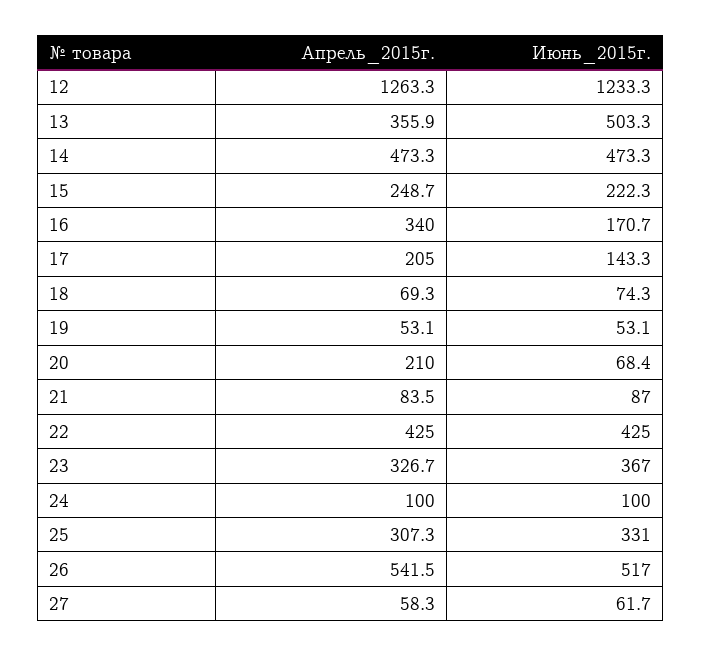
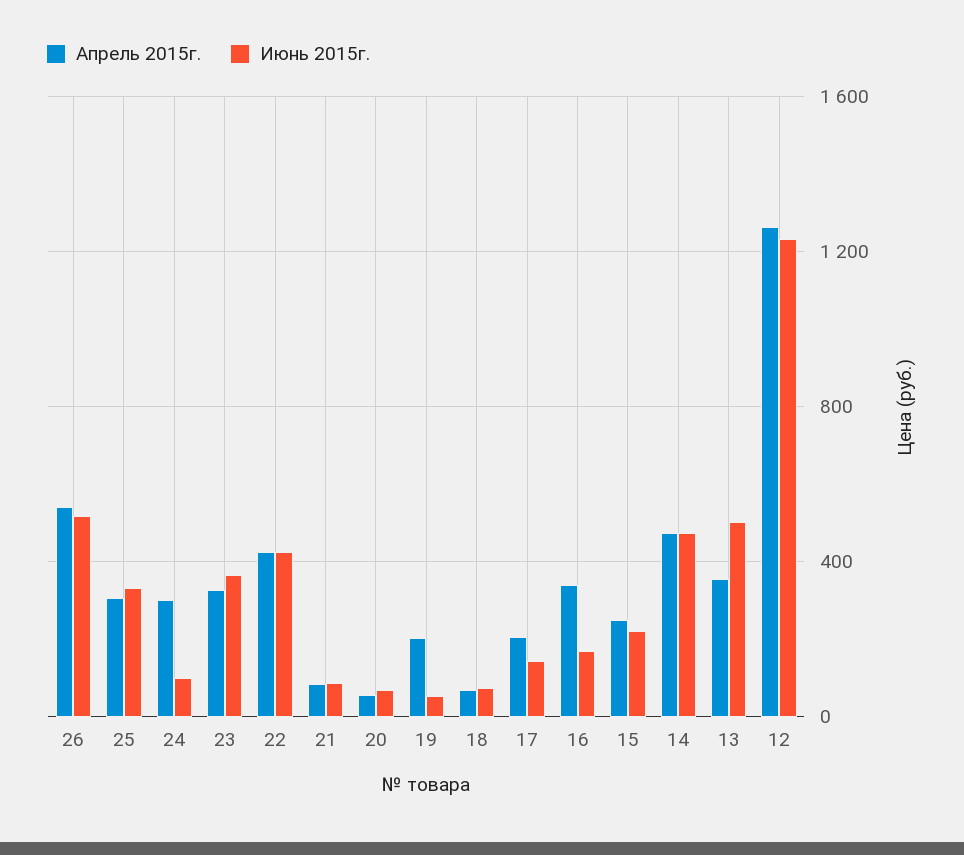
  {
    "Апрель_2015г.": {
      "12": 1263.3,
      "13": 355.9,
      "14": 473.3,
      "15": 248.7,
      "16": 340,
      "17": 205,
      "18": 69.3,
-     "19": 53.1,
+     "19": 200,
-     "20": 210,
+     "20": 50,
      "21": 83.5,
      "22": 425,
      "23": 326.7,
-     "24": 100,
+     "24": 300,
      "25": 307.3,
-     "26": 541.5,
+     "26": 541.5
-     "27": 58.3
    },
    "Июнь_2015г.": {
      "12": 1233.3,
      "13": 503.3,
      "14": 473.3,
      "15": 222.3,
      "16": 170.7,
      "17": 143.3,
      "18": 74.3,
      "19": 53.1,
      "20": 68.4,
      "21": 87,
      "22": 425,
      "23": 367,
      "24": 100,
      "25": 331,
-     "26": 517,
+     "26": 517
-     "27": 61.7
    }
  }

